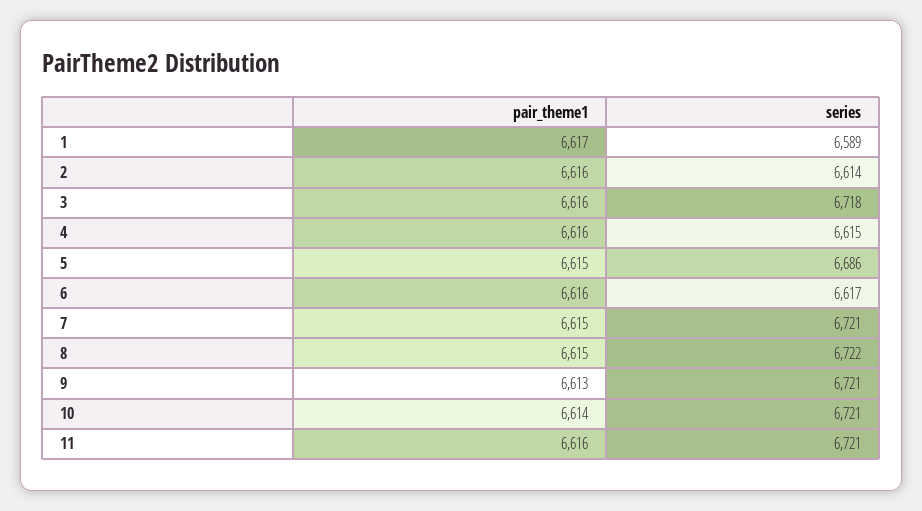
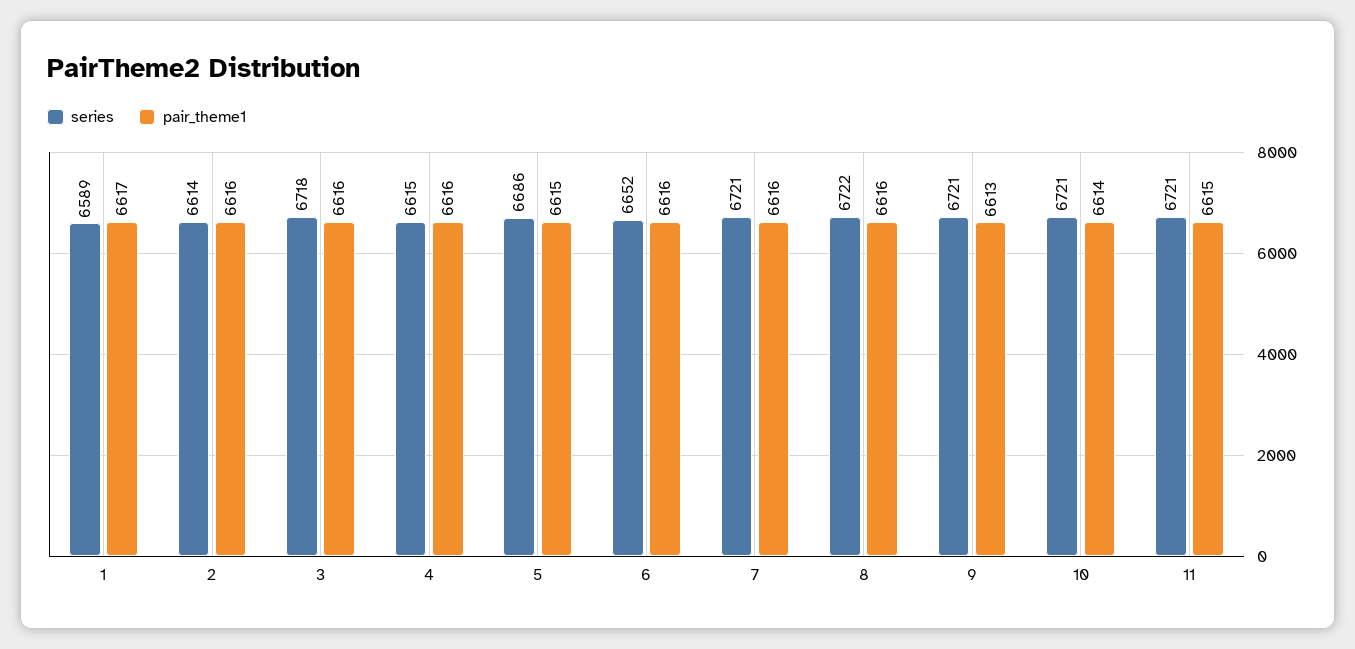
  {
    "pair_theme1": {
      "1": 6617,
      "2": 6616,
      "3": 6616,
      "4": 6616,
      "5": 6615,
      "6": 6616,
-     "7": 6615,
+     "7": 6616,
-     "8": 6615,
+     "8": 6616,
      "9": 6613,
      "10": 6614,
-     "11": 6616
+     "11": 6615
    },
    "series": {
      "1": 6589,
      "2": 6614,
      "3": 6718,
      "4": 6615,
      "5": 6686,
-     "6": 6617,
+     "6": 6652,
      "7": 6721,
      "8": 6722,
      "9": 6721,
      "10": 6721,
      "11": 6721
    }
  }

